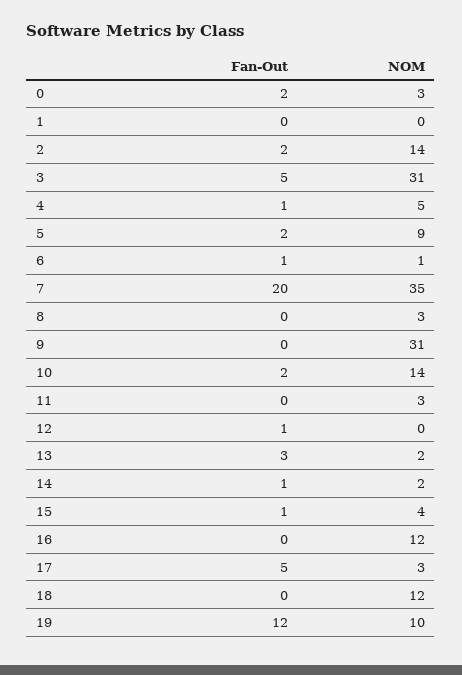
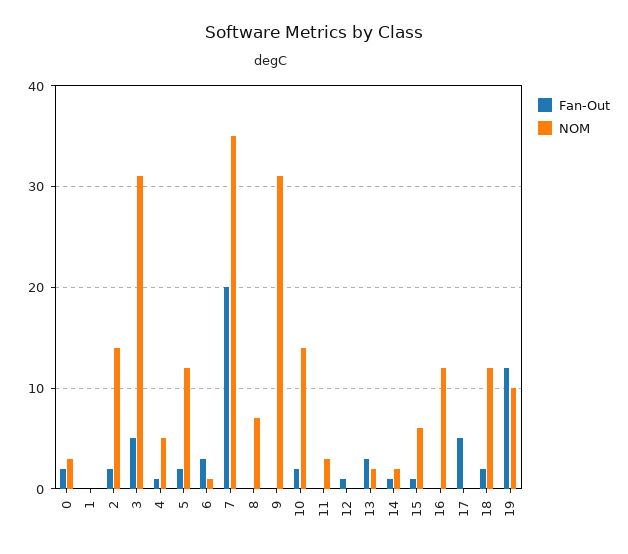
  {
    "Fan-Out": {
      "0": 2,
      "1": 0,
      "2": 2,
      "3": 5,
      "4": 1,
      "5": 2,
-     "6": 1,
+     "6": 3,
      "7": 20,
      "8": 0,
      "9": 0,
      "10": 2,
      "11": 0,
      "12": 1,
      "13": 3,
      "14": 1,
      "15": 1,
      "16": 0,
      "17": 5,
-     "18": 0,
+     "18": 2,
      "19": 12
    },
    "NOM": {
      "0": 3,
      "1": 0,
      "2": 14,
      "3": 31,
      "4": 5,
-     "5": 9,
+     "5": 12,
      "6": 1,
      "7": 35,
-     "8": 3,
+     "8": 7,
      "9": 31,
      "10": 14,
      "11": 3,
      "12": 0,
      "13": 2,
      "14": 2,
-     "15": 4,
+     "15": 6,
      "16": 12,
-     "17": 3,
+     "17": 0,
      "18": 12,
      "19": 10
    }
  }

